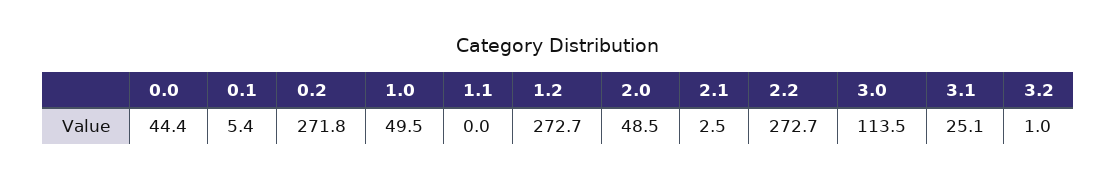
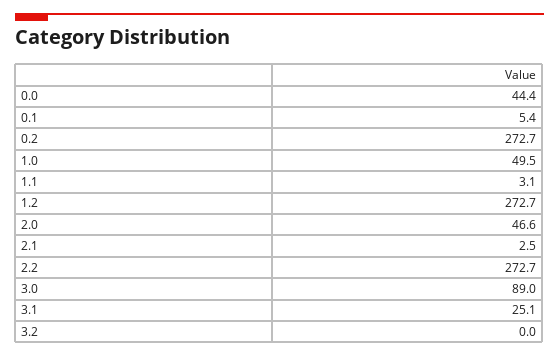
  {
    "0.0": 44.4,
    "0.1": 5.4,
-   "0.2": 271.8,
+   "0.2": 272.7,
    "1.0": 49.5,
-   "1.1": 0,
+   "1.1": 3.1,
    "1.2": 272.7,
-   "2.0": 48.5,
+   "2.0": 46.6,
    "2.1": 2.5,
    "2.2": 272.7,
-   "3.0": 113.5,
+   "3.0": 89,
    "3.1": 25.1,
-   "3.2": 1
+   "3.2": 0
  }

